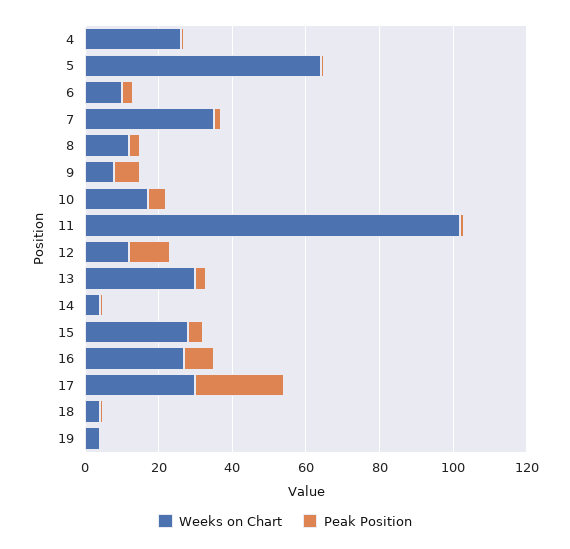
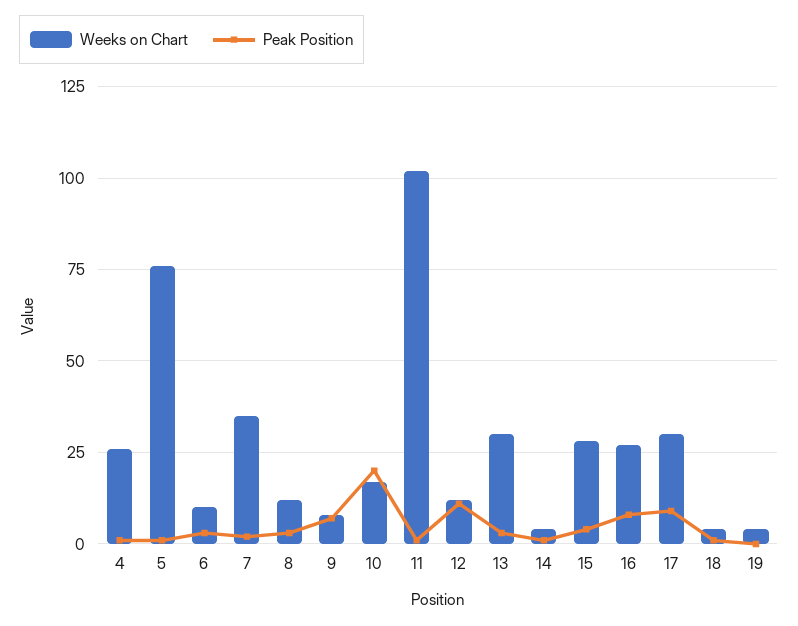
  {
    "Weeks on Chart": {
      "4": 25,
-     "5": 65,
+     "5": 75,
      "6": 10,
      "7": 35,
      "8": 10,
      "9": 10,
      "10": 15,
      "11": 100,
      "12": 10,
      "13": 30,
      "14": 5,
      "15": 30,
      "16": 25,
      "17": 30,
      "18": 5,
      "19": 5
    },
    "Peak Position": {
      "4": 0,
      "5": 0,
      "6": 5,
      "7": 0,
      "8": 5,
      "9": 5,
-     "10": 5,
+     "10": 20,
      "11": 0,
      "12": 10,
      "13": 5,
      "14": 0,
      "15": 5,
      "16": 10,
-     "17": 25,
+     "17": 10,
      "18": 0,
      "19": 0
    }
  }

